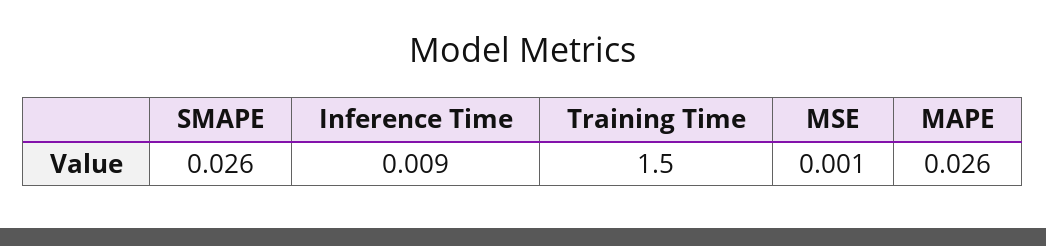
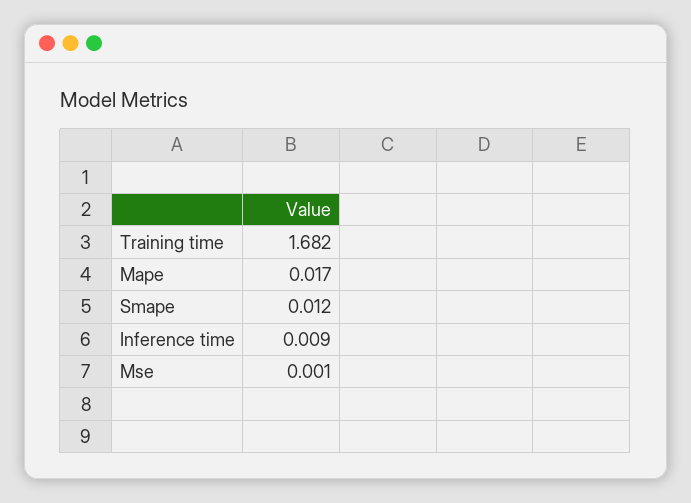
  {
-   "SMAPE": 0.026,
+   "SMAPE": 0.012,
    "Inference Time": 0.009,
-   "Training Time": 1.5,
+   "Training Time": 1.682,
    "MSE": 0.001,
-   "MAPE": 0.026
+   "MAPE": 0.017
  }

